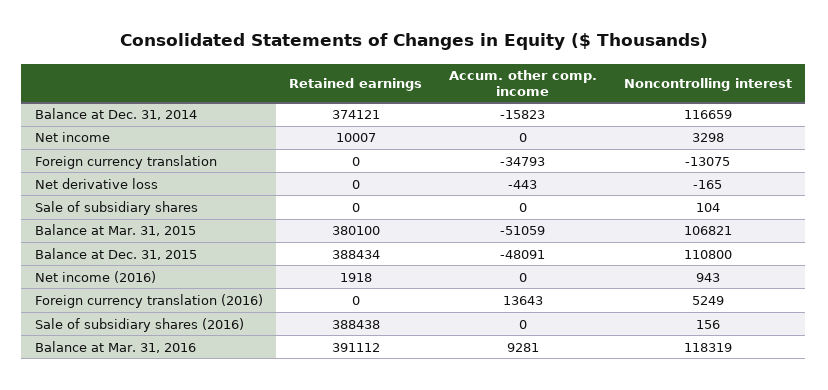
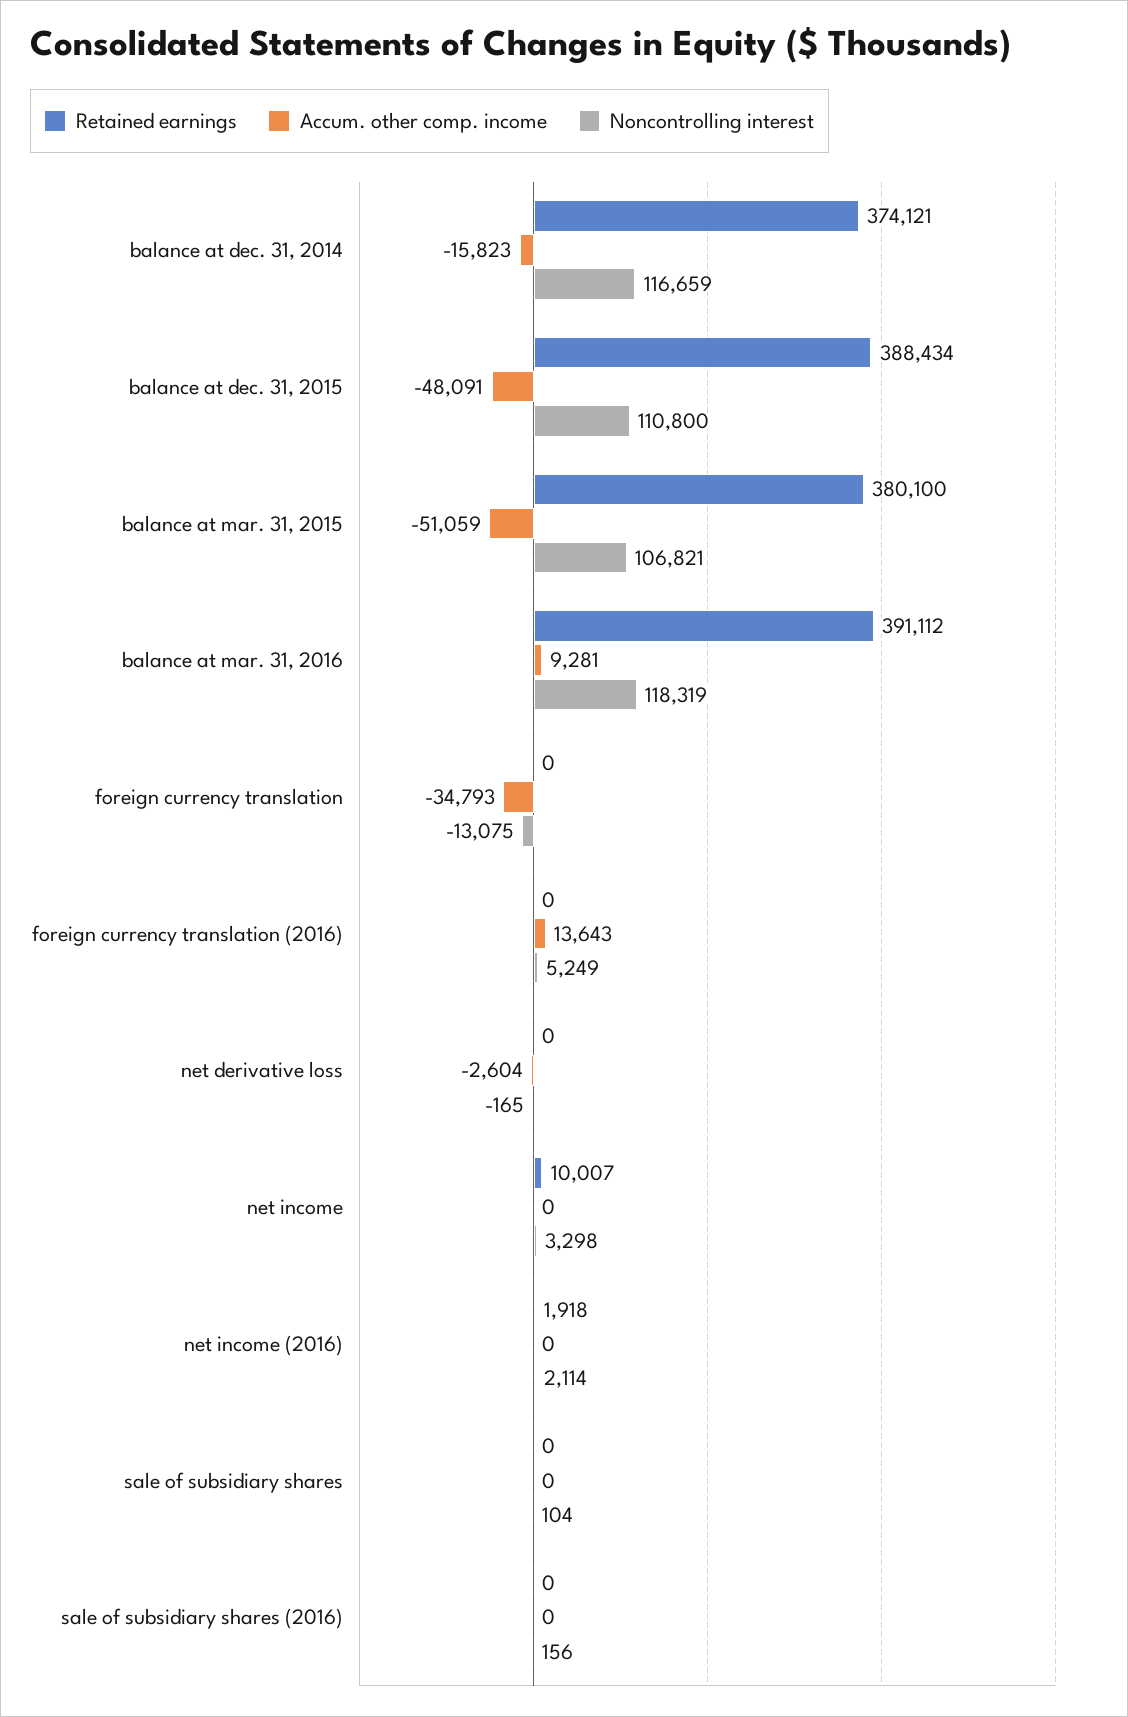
  {
    "Retained earnings": {
      "Balance at Dec. 31, 2014": 374121,
      "Net income": 10007,
      "Foreign currency translation": 0,
      "Net derivative loss": 0,
      "Sale of subsidiary shares": 0,
      "Balance at Mar. 31, 2015": 380100,
      "Balance at Dec. 31, 2015": 388434,
      "Net income (2016)": 1918,
      "Foreign currency translation (2016)": 0,
-     "Sale of subsidiary shares (2016)": 388438,
+     "Sale of subsidiary shares (2016)": 0,
      "Balance at Mar. 31, 2016": 391112
    },
    "Accum. other comp. income": {
      "Balance at Dec. 31, 2014": -15823,
      "Net income": 0,
      "Foreign currency translation": -34793,
-     "Net derivative loss": -443,
+     "Net derivative loss": -2604,
      "Sale of subsidiary shares": 0,
      "Balance at Mar. 31, 2015": -51059,
      "Balance at Dec. 31, 2015": -48091,
      "Net income (2016)": 0,
      "Foreign currency translation (2016)": 13643,
      "Sale of subsidiary shares (2016)": 0,
      "Balance at Mar. 31, 2016": 9281
    },
    "Noncontrolling interest": {
      "Balance at Dec. 31, 2014": 116659,
      "Net income": 3298,
      "Foreign currency translation": -13075,
      "Net derivative loss": -165,
      "Sale of subsidiary shares": 104,
      "Balance at Mar. 31, 2015": 106821,
      "Balance at Dec. 31, 2015": 110800,
-     "Net income (2016)": 943,
+     "Net income (2016)": 2114,
      "Foreign currency translation (2016)": 5249,
      "Sale of subsidiary shares (2016)": 156,
      "Balance at Mar. 31, 2016": 118319
    }
  }

